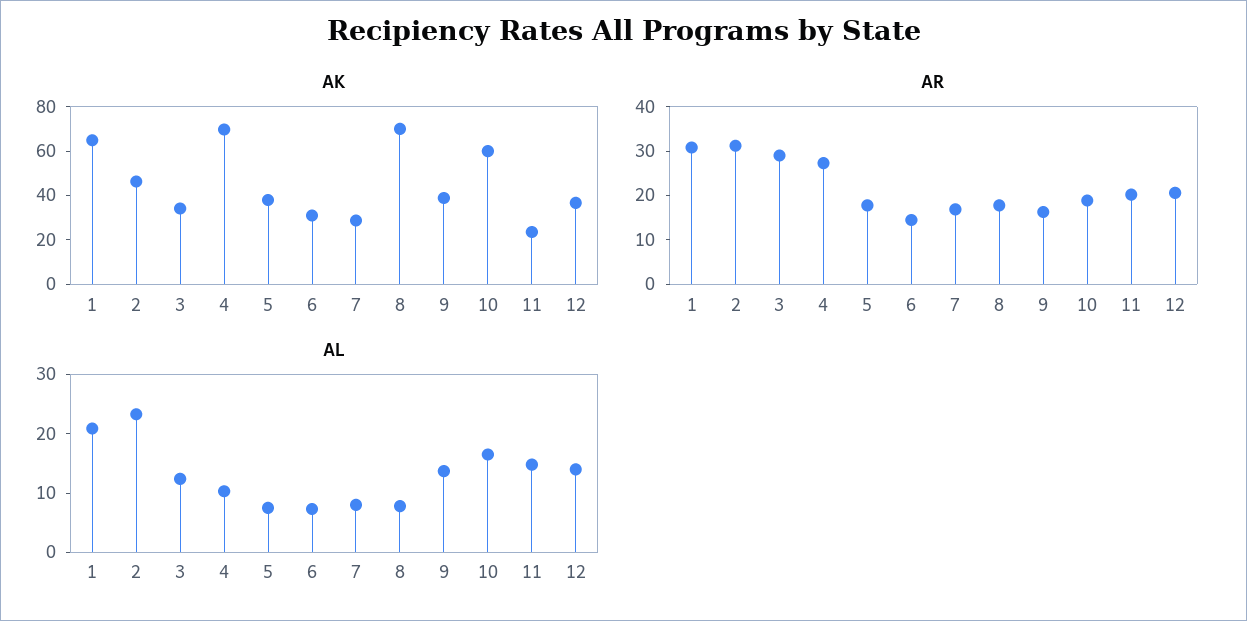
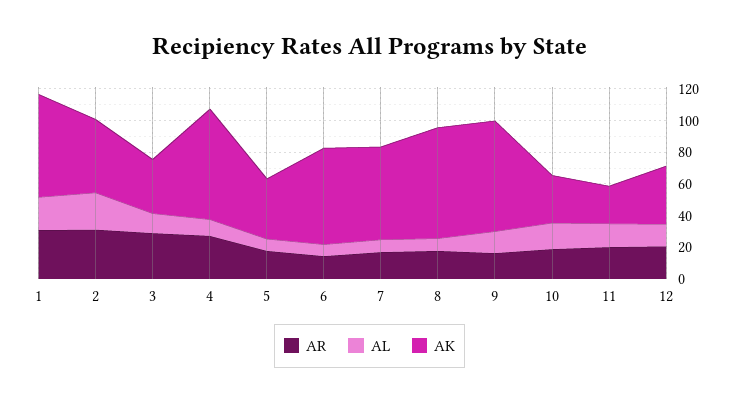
  {
    "AK": {
      "1": 65,
      "2": 45,
      "3": 35,
      "4": 70,
      "5": 40,
-     "6": 30,
+     "6": 60,
-     "7": 30,
+     "7": 60,
      "8": 70,
-     "9": 40,
+     "9": 70,
-     "10": 60,
+     "10": 30,
      "11": 25,
      "12": 35
    },
    "AR": {
      "1": 30,
      "2": 32,
      "3": 30,
      "4": 28,
      "5": 18,
      "6": 14,
      "7": 16,
      "8": 18,
      "9": 16,
      "10": 18,
      "11": 20,
      "12": 20
    },
    "AL": {
      "1": 20,
      "2": 24,
      "3": 12,
      "4": 10,
      "5": 8,
      "6": 8,
      "7": 8,
      "8": 8,
      "9": 14,
      "10": 16,
      "11": 14,
      "12": 14
    }
  }

